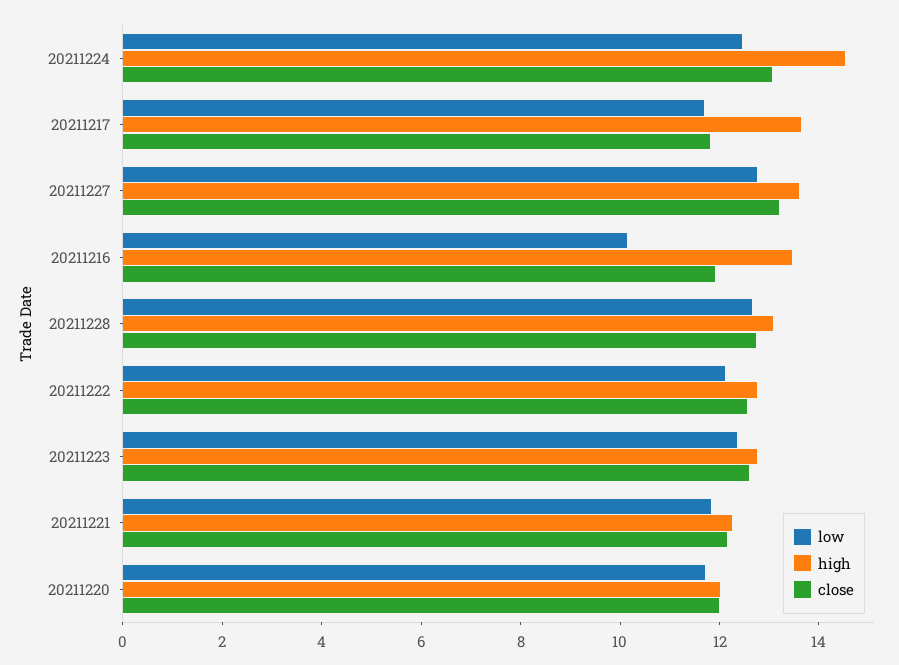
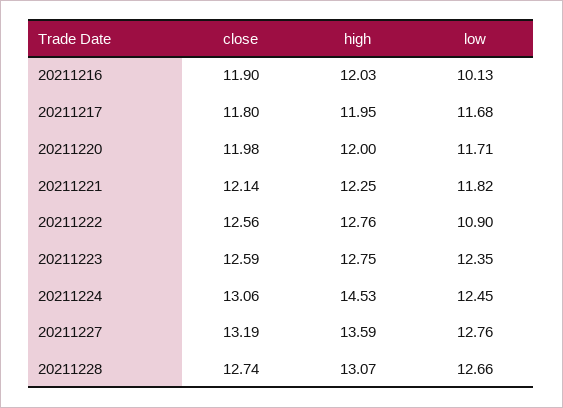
  {
    "low": {
      "20211224": 12.45,
      "20211217": 11.68,
      "20211227": 12.76,
      "20211216": 10.13,
      "20211228": 12.66,
-     "20211222": 12,
+     "20211222": 10.9,
      "20211223": 12.35,
      "20211221": 11.82,
      "20211220": 11.71
    },
    "high": {
      "20211224": 14.53,
-     "20211217": 13.5,
+     "20211217": 11.95,
      "20211227": 13.59,
-     "20211216": 13.5,
+     "20211216": 12.03,
      "20211228": 13.07,
      "20211222": 12.76,
      "20211223": 12.75,
      "20211221": 12.25,
      "20211220": 12
    },
    "close": {
      "20211224": 13.06,
      "20211217": 11.8,
      "20211227": 13.19,
      "20211216": 11.9,
      "20211228": 12.74,
      "20211222": 12.56,
      "20211223": 12.59,
      "20211221": 12.14,
      "20211220": 11.98
    }
  }

